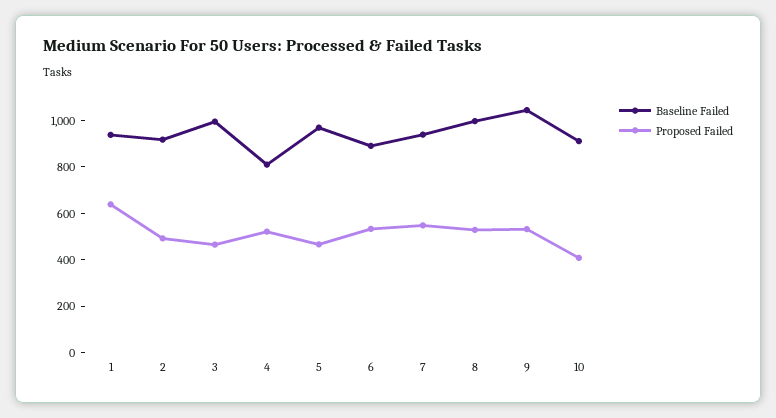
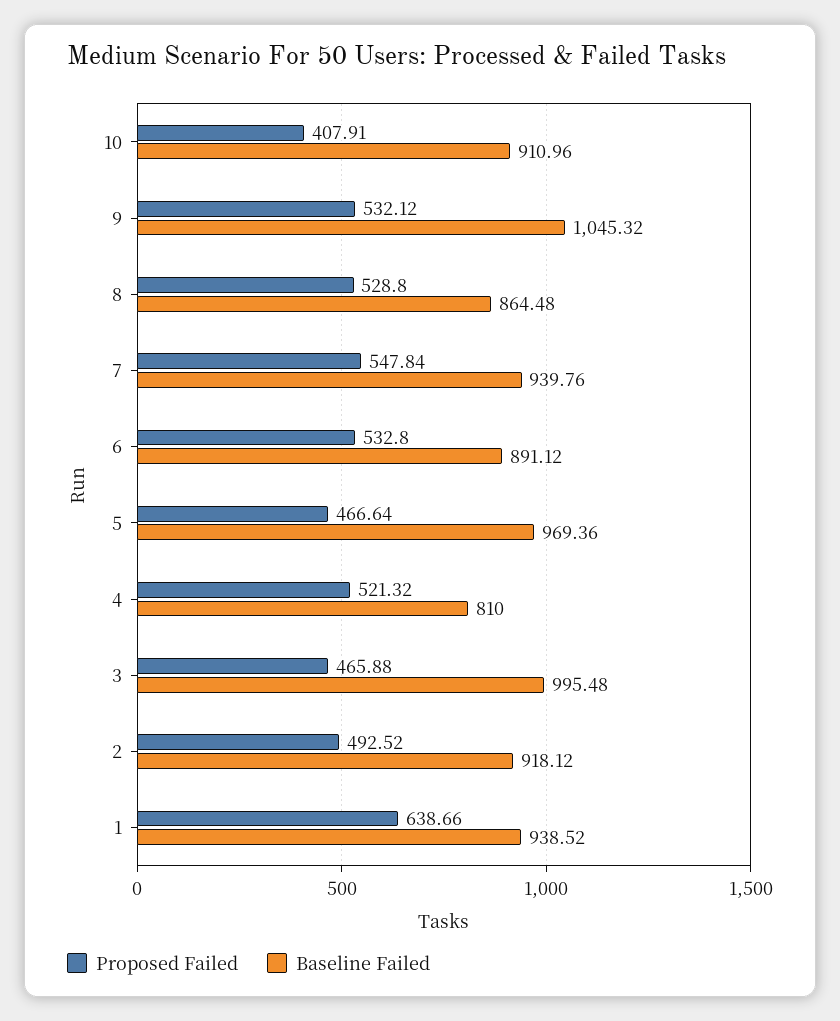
  {
    "Baseline Failed": {
      "1": 938.52,
      "2": 918.12,
      "3": 995.48,
      "4": 810,
      "5": 969.36,
      "6": 891.12,
      "7": 939.76,
-     "8": 1000,
+     "8": 864.48,
      "9": 1045.32,
      "10": 910.96
    },
    "Proposed Failed": {
      "1": 638.66,
      "2": 492.52,
      "3": 465.88,
      "4": 521.32,
      "5": 466.64,
      "6": 532.8,
      "7": 547.84,
      "8": 528.8,
      "9": 532.12,
      "10": 407.91
    }
  }

